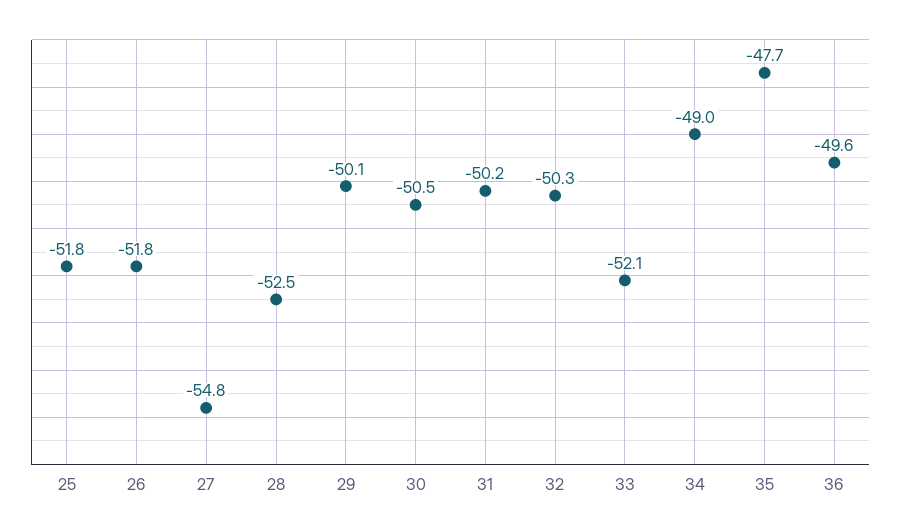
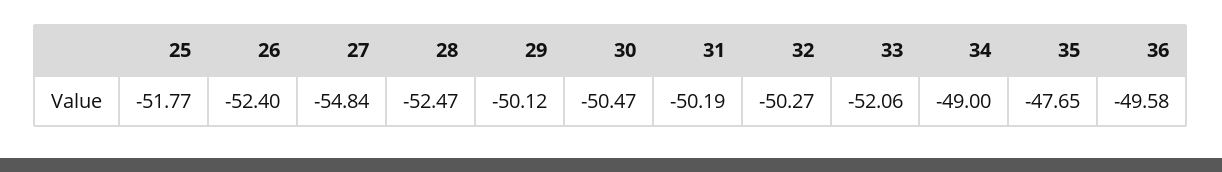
  {
    "25": -51.77,
-   "26": -51.8,
+   "26": -52.4,
    "27": -54.84,
    "28": -52.47,
    "29": -50.12,
    "30": -50.47,
    "31": -50.19,
    "32": -50.27,
    "33": -52.06,
    "34": -49,
    "35": -47.65,
    "36": -49.58
  }

